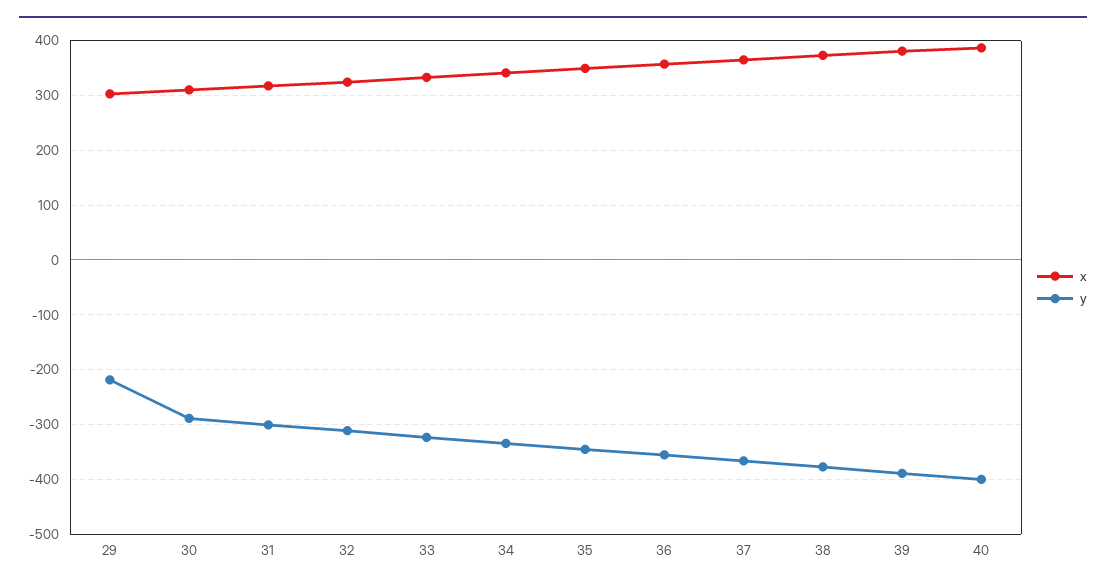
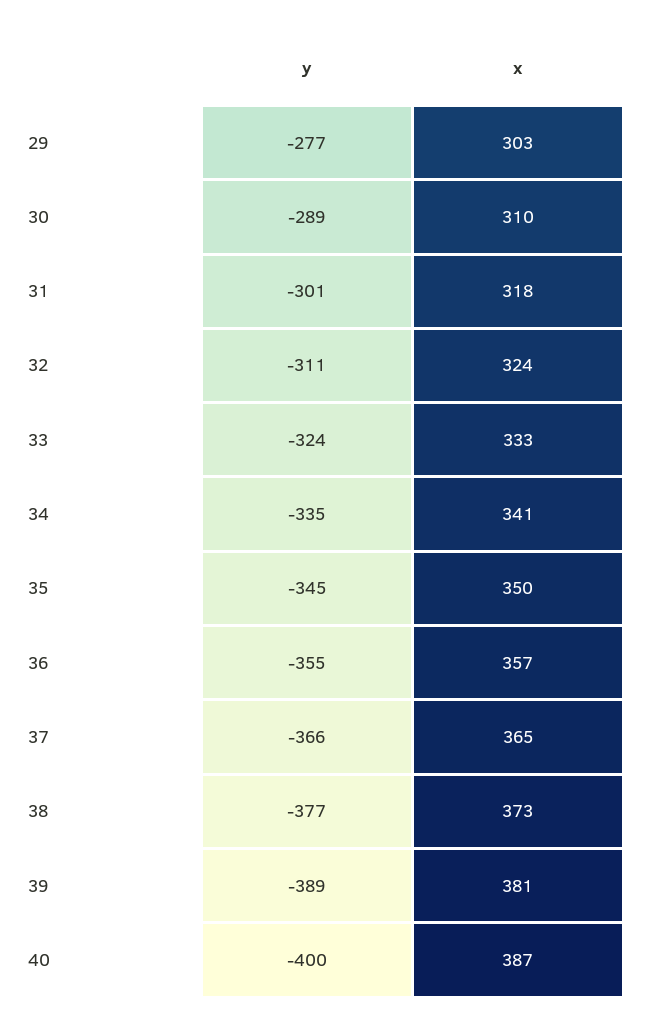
  {
    "x": {
      "29": 303,
      "30": 310,
      "31": 318,
      "32": 324,
      "33": 333,
      "34": 341,
      "35": 350,
      "36": 357,
      "37": 365,
      "38": 373,
      "39": 381,
      "40": 387
    },
    "y": {
-     "29": -220,
+     "29": -277,
      "30": -289,
      "31": -301,
      "32": -311,
      "33": -324,
      "34": -335,
      "35": -345,
      "36": -355,
      "37": -366,
      "38": -377,
      "39": -389,
      "40": -400
    }
  }

